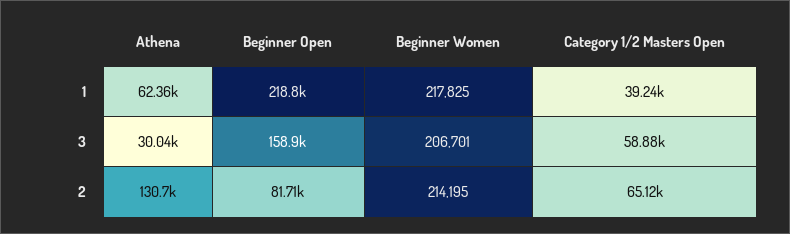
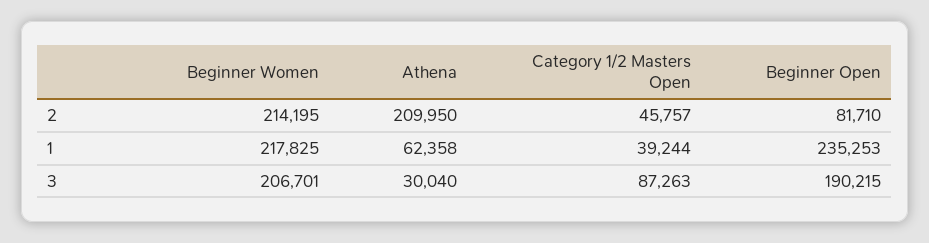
  {
    "Athena": {
      "1": 62358,
      "3": 30040,
-     "2": 130700
+     "2": 209950
    },
    "Beginner Open": {
-     "1": 218800,
+     "1": 235253,
-     "3": 158900,
+     "3": 190215,
      "2": 81710
    },
    "Beginner Women": {
      "1": 217825,
      "3": 206701,
      "2": 214195
    },
    "Category 1/2 Masters Open": {
      "1": 39244,
-     "3": 58880,
+     "3": 87263,
-     "2": 65120
+     "2": 45757
    }
  }

